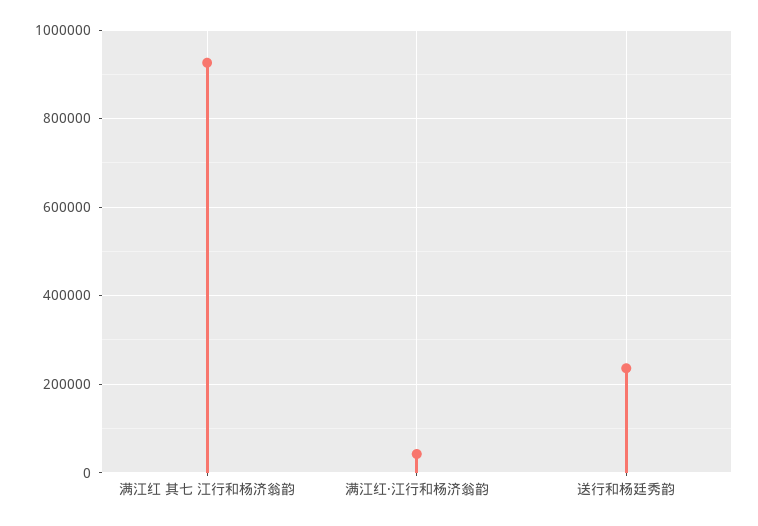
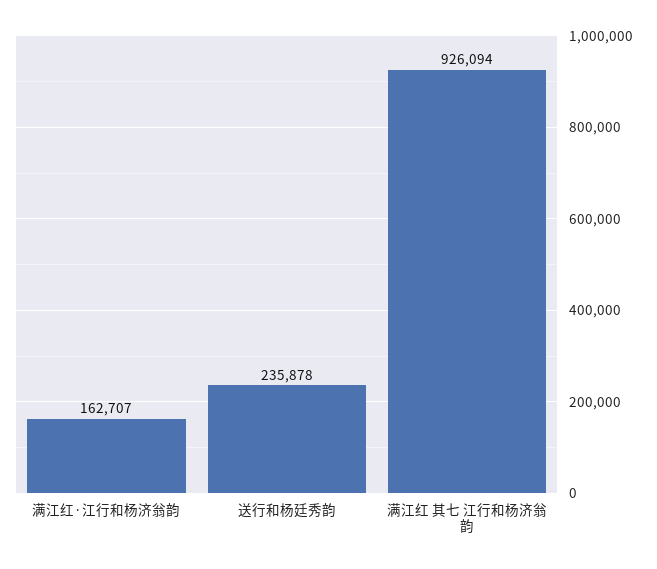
  {
    "满江红 其七 江行和杨济翁韵": 926094,
-   "满江红·江行和杨济翁韵": 40000,
+   "满江红·江行和杨济翁韵": 162707,
    "送行和杨廷秀韵": 235878
  }

